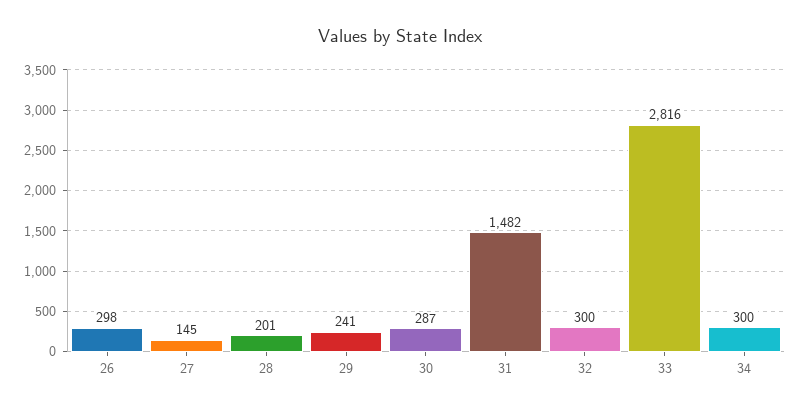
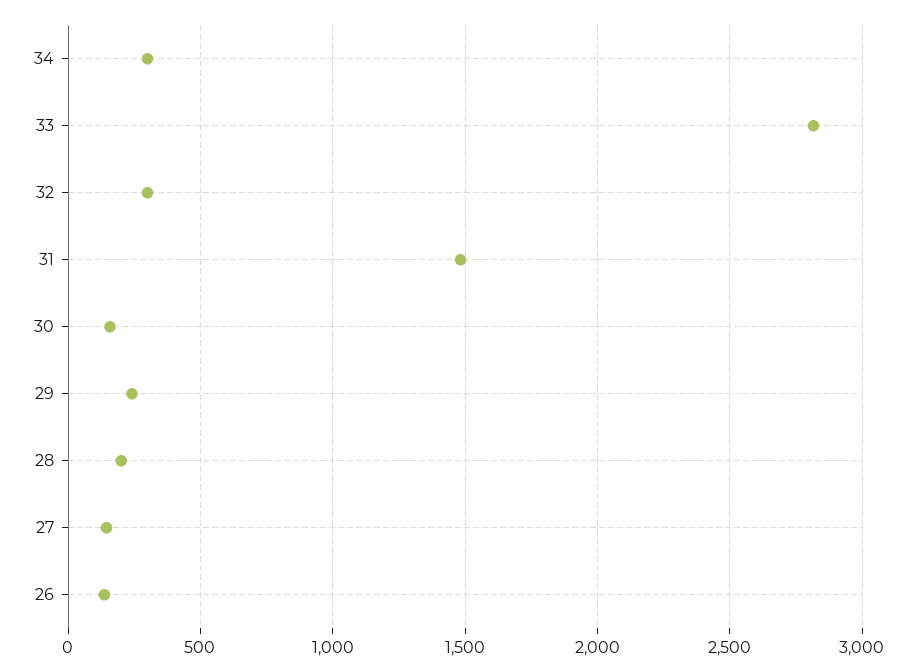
  {
-   "26": 298,
+   "26": 150,
    "27": 145,
    "28": 201,
    "29": 241,
-   "30": 287,
+   "30": 150,
    "31": 1482,
    "32": 300,
    "33": 2816,
    "34": 300
  }

